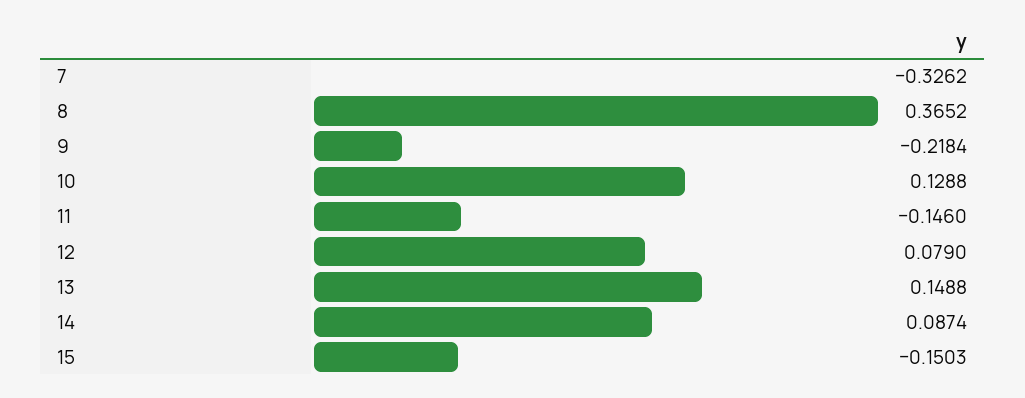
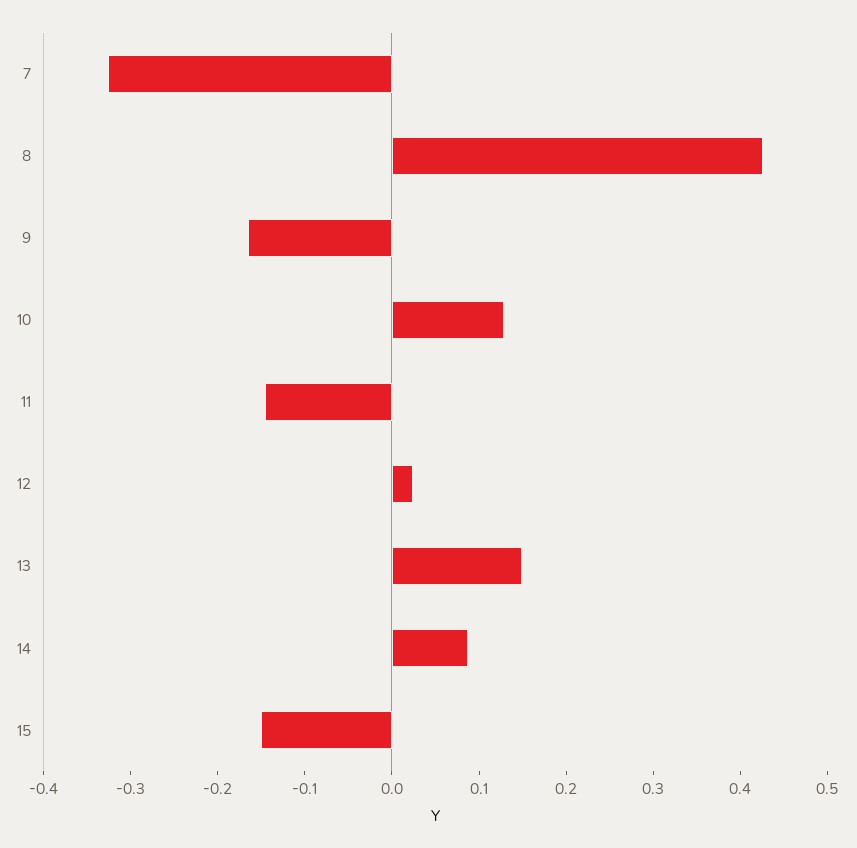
  {
    "7": -0.3262,
-   "8": 0.3652,
+   "8": 0.42,
-   "9": -0.2184,
+   "9": -0.16,
    "10": 0.1288,
    "11": -0.146,
-   "12": 0.079,
+   "12": 0.02,
    "13": 0.1488,
    "14": 0.0874,
    "15": -0.1503
  }

